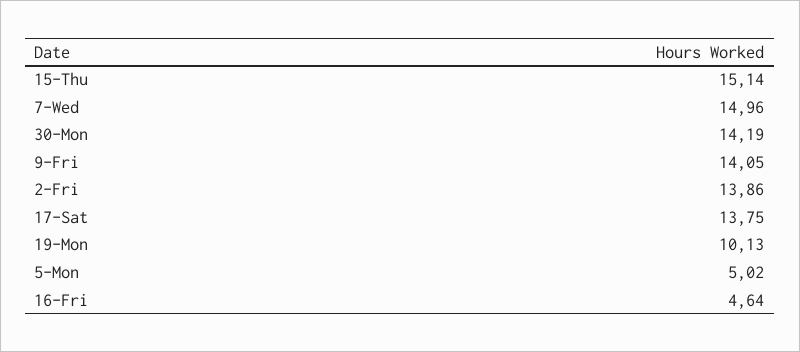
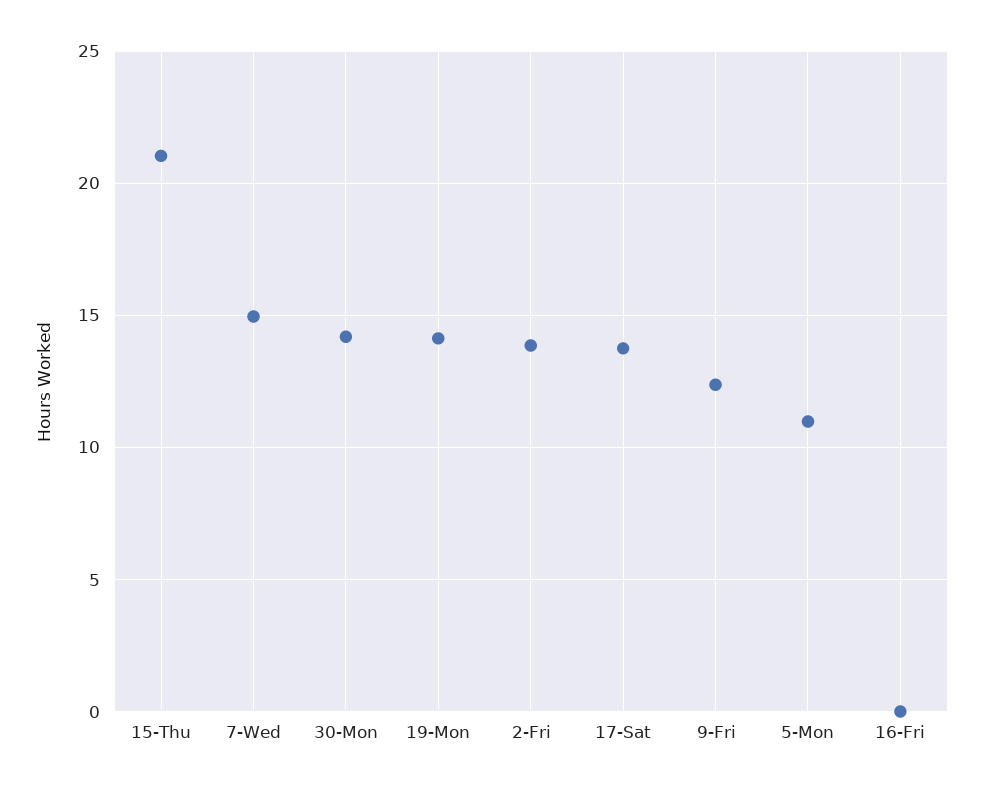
  {
-   "15-Thu": 15.14,
+   "15-Thu": 21,
    "7-Wed": 14.96,
    "30-Mon": 14.19,
-   "9-Fri": 14.05,
+   "9-Fri": 12.5,
    "2-Fri": 13.86,
    "17-Sat": 13.75,
-   "19-Mon": 10.13,
+   "19-Mon": 14,
-   "5-Mon": 5.02,
+   "5-Mon": 11,
-   "16-Fri": 4.64
+   "16-Fri": 0
  }

